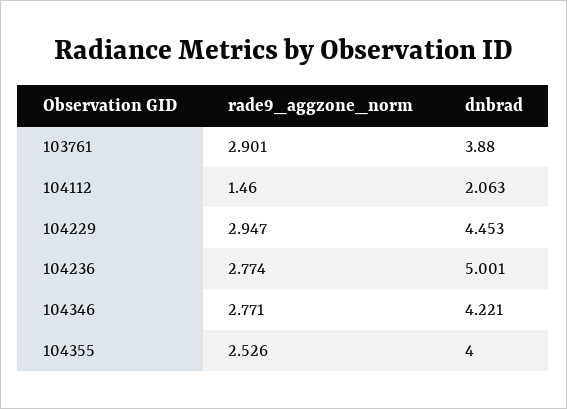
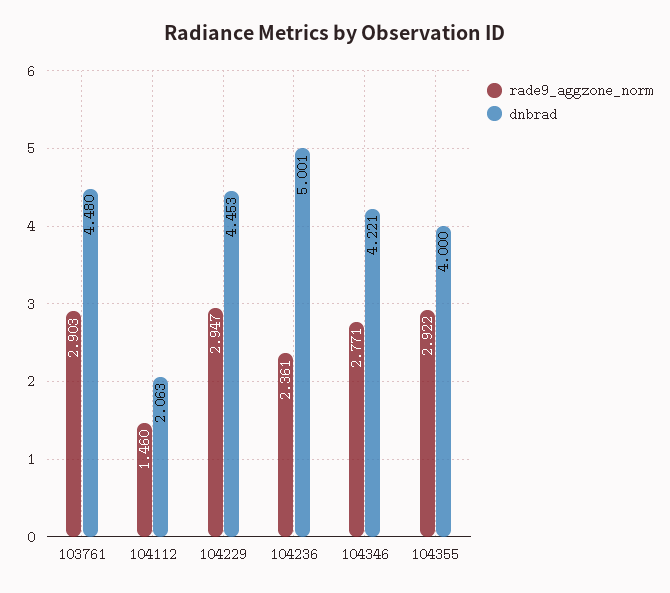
  {
    "rade9_aggzone_norm": {
-     "103761": 2.901,
+     "103761": 2.903,
      "104112": 1.46,
      "104229": 2.947,
-     "104236": 2.774,
+     "104236": 2.361,
      "104346": 2.771,
-     "104355": 2.526
+     "104355": 2.922
    },
    "dnbrad": {
-     "103761": 3.88,
+     "103761": 4.48,
      "104112": 2.063,
      "104229": 4.453,
      "104236": 5.001,
      "104346": 4.221,
      "104355": 4
    }
  }

